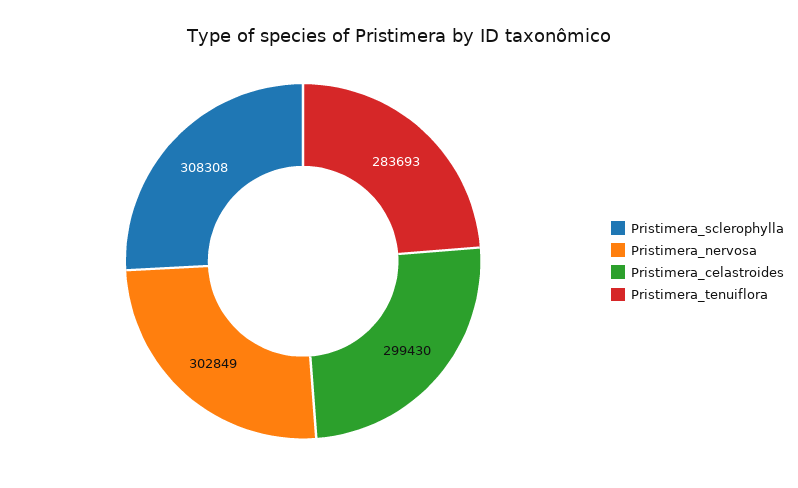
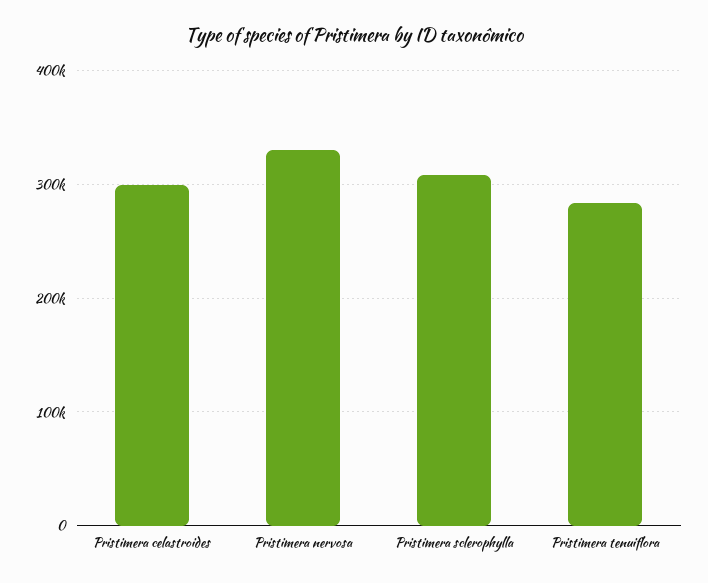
  {
    "Pristimera_sclerophylla": 308308,
-   "Pristimera_nervosa": 302849,
+   "Pristimera_nervosa": 330000,
    "Pristimera_celastroides": 299430,
    "Pristimera_tenuiflora": 283693
  }

